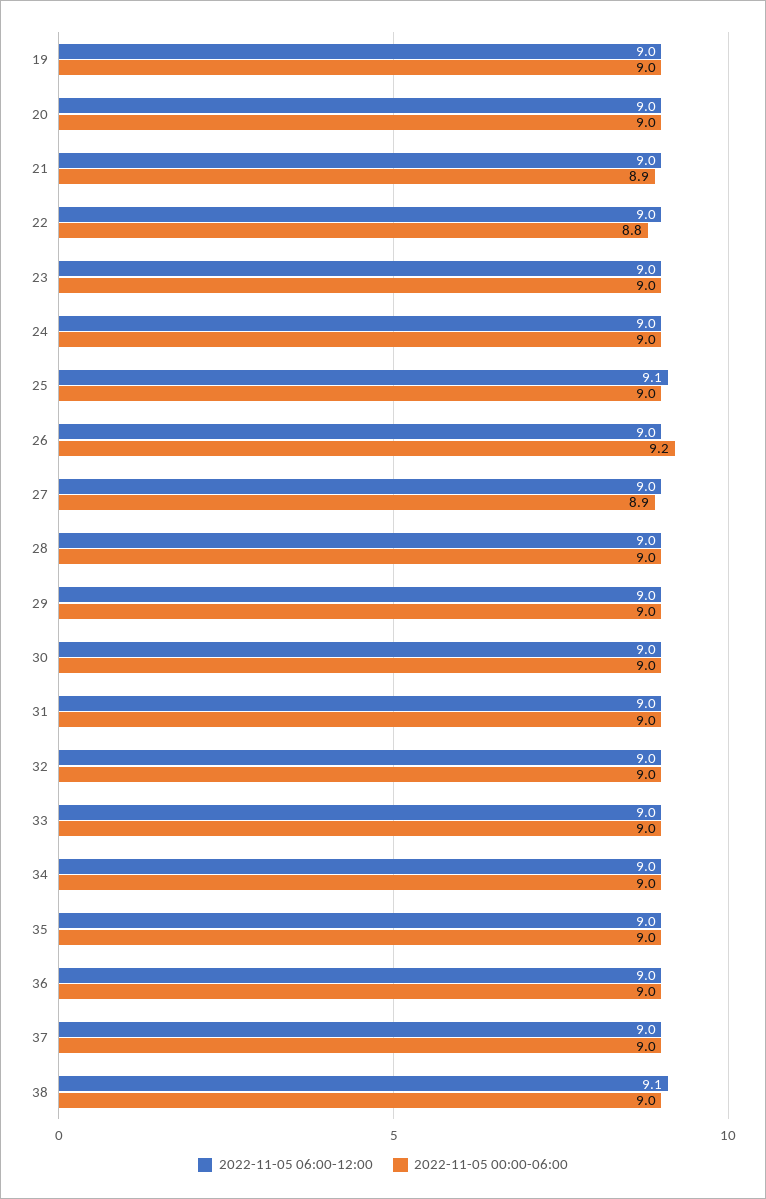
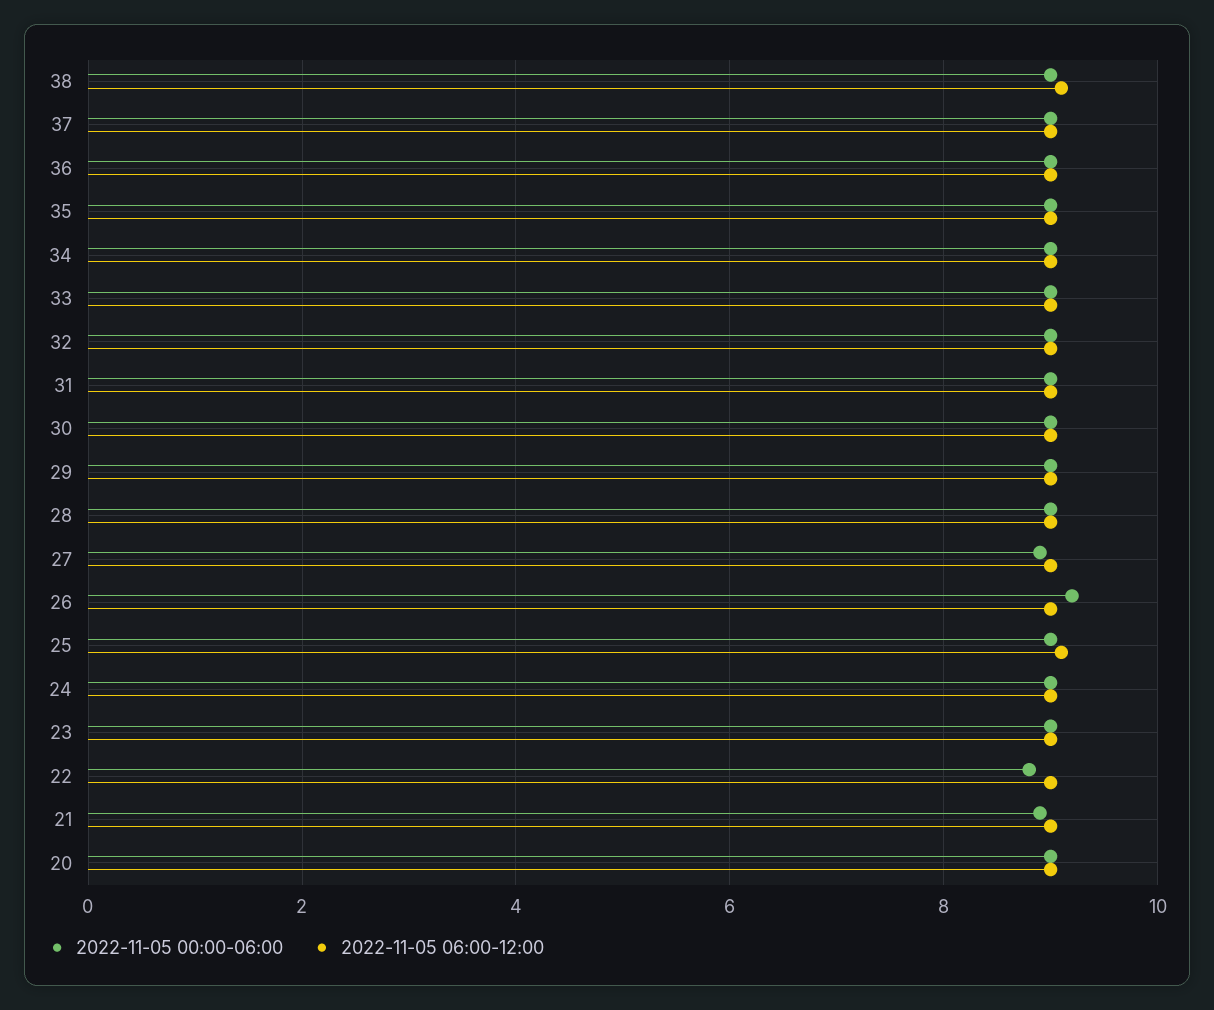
  {
    "2022-11-05 06:00-12:00": {
-     "19": 9,
      "20": 9,
      "21": 9,
      "22": 9,
      "23": 9,
      "24": 9,
      "25": 9.1,
      "26": 9,
      "27": 9,
      "28": 9,
      "29": 9,
      "30": 9,
      "31": 9,
      "32": 9,
      "33": 9,
      "34": 9,
      "35": 9,
      "36": 9,
      "37": 9,
      "38": 9.1
    },
    "2022-11-05 00:00-06:00": {
-     "19": 9,
      "20": 9,
      "21": 8.9,
      "22": 8.8,
      "23": 9,
      "24": 9,
      "25": 9,
      "26": 9.2,
      "27": 8.9,
      "28": 9,
      "29": 9,
      "30": 9,
      "31": 9,
      "32": 9,
      "33": 9,
      "34": 9,
      "35": 9,
      "36": 9,
      "37": 9,
      "38": 9
    }
  }

